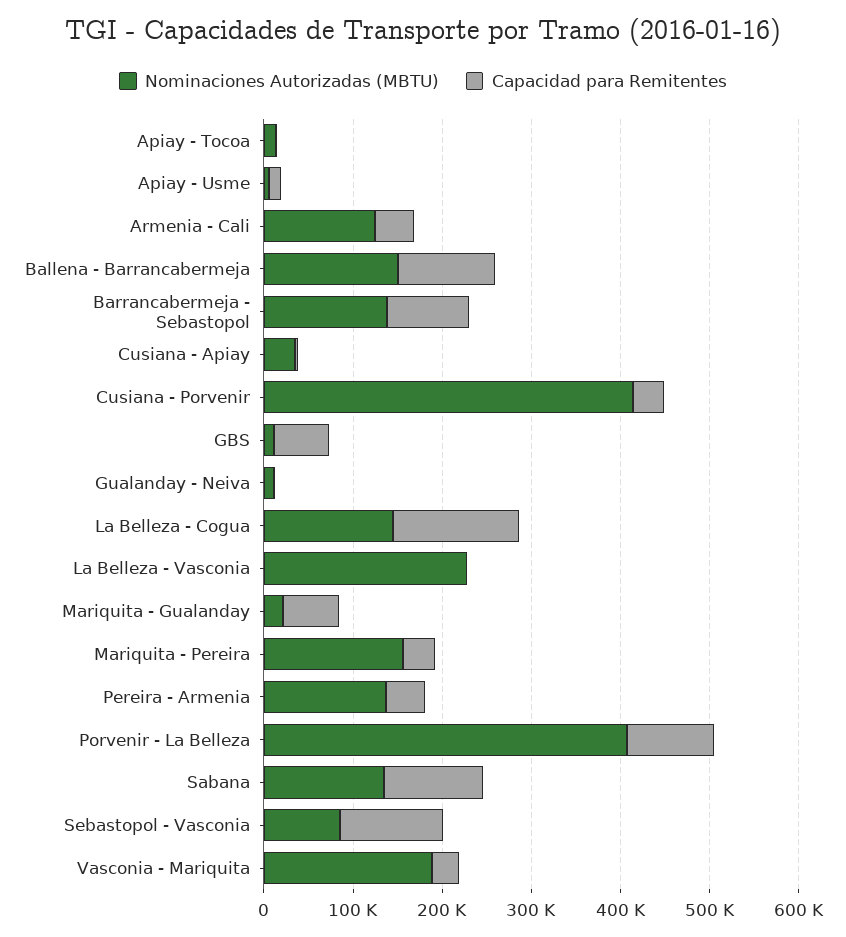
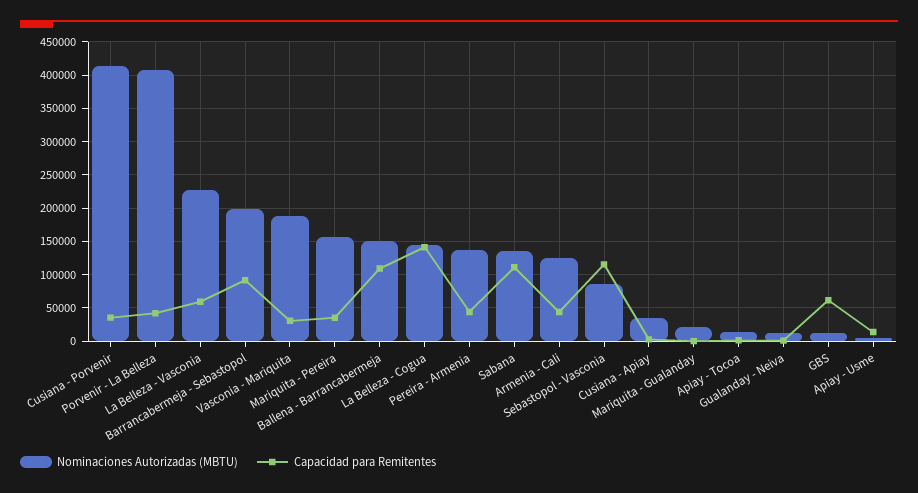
  {
    "Nominaciones Autorizadas (MBTU)": {
      "Apiay - Tocoa": 10000,
      "Apiay - Usme": 10000,
      "Armenia - Cali": 130000,
      "Ballena - Barrancabermeja": 150000,
-     "Barrancabermeja - Sebastopol": 140000,
+     "Barrancabermeja - Sebastopol": 200000,
      "Cusiana - Apiay": 40000,
      "Cusiana - Porvenir": 410000,
      "GBS": 10000,
      "Gualanday - Neiva": 10000,
      "La Belleza - Cogua": 150000,
      "La Belleza - Vasconia": 230000,
      "Mariquita - Gualanday": 20000,
      "Mariquita - Pereira": 160000,
      "Pereira - Armenia": 140000,
      "Porvenir - La Belleza": 410000,
      "Sabana": 140000,
      "Sebastopol - Vasconia": 90000,
      "Vasconia - Mariquita": 190000
    },
    "Capacidad para Remitentes": {
      "Apiay - Tocoa": 0,
      "Apiay - Usme": 10000,
      "Armenia - Cali": 40000,
      "Ballena - Barrancabermeja": 110000,
      "Barrancabermeja - Sebastopol": 90000,
      "Cusiana - Apiay": 0,
      "Cusiana - Porvenir": 40000,
      "GBS": 60000,
      "Gualanday - Neiva": 0,
      "La Belleza - Cogua": 140000,
-     "La Belleza - Vasconia": 0,
+     "La Belleza - Vasconia": 60000,
-     "Mariquita - Gualanday": 60000,
+     "Mariquita - Gualanday": 0,
      "Mariquita - Pereira": 40000,
      "Pereira - Armenia": 40000,
-     "Porvenir - La Belleza": 100000,
+     "Porvenir - La Belleza": 40000,
      "Sabana": 110000,
      "Sebastopol - Vasconia": 120000,
      "Vasconia - Mariquita": 30000
    }
  }

